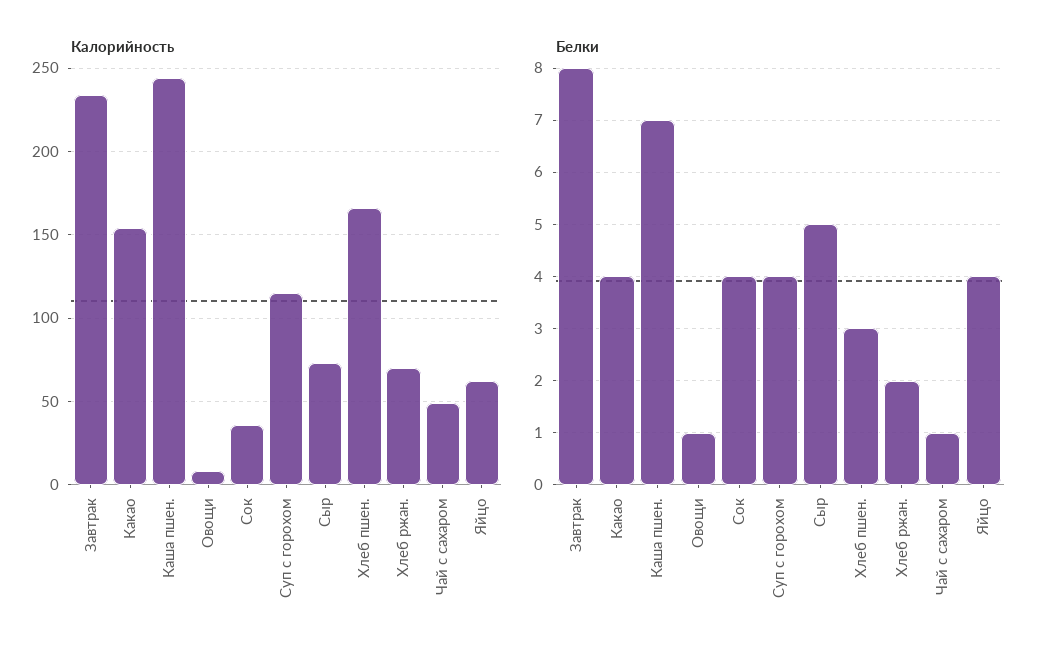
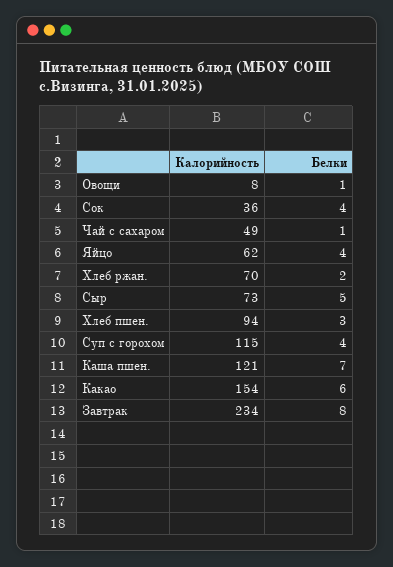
  {
    "Калорийность": {
      "Завтрак": 234,
      "Какао": 154,
-     "Каша пшен.": 245,
+     "Каша пшен.": 121,
      "Овощи": 8,
      "Сок": 36,
      "Суп с горохом": 115,
      "Сыр": 73,
-     "Хлеб пшен.": 165,
+     "Хлеб пшен.": 94,
      "Хлеб ржан.": 70,
      "Чай с сахаром": 49,
      "Яйцо": 62
    },
    "Белки": {
      "Завтрак": 8,
-     "Какао": 4,
+     "Какао": 6,
      "Каша пшен.": 7,
      "Овощи": 1,
      "Сок": 4,
      "Суп с горохом": 4,
      "Сыр": 5,
      "Хлеб пшен.": 3,
      "Хлеб ржан.": 2,
      "Чай с сахаром": 1,
      "Яйцо": 4
    }
  }

